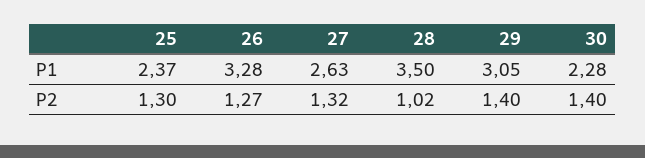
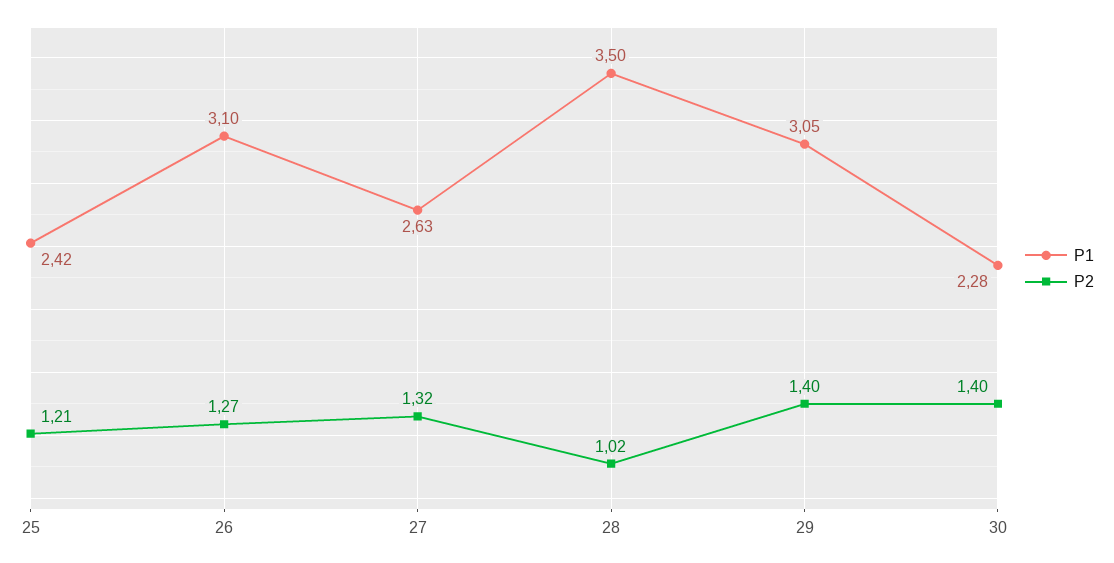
  {
    "P1": {
-     "25": 2.37,
+     "25": 2.42,
-     "26": 3.28,
+     "26": 3.1,
      "27": 2.63,
      "28": 3.5,
      "29": 3.05,
      "30": 2.28
    },
    "P2": {
-     "25": 1.3,
+     "25": 1.21,
      "26": 1.27,
      "27": 1.32,
      "28": 1.02,
      "29": 1.4,
      "30": 1.4
    }
  }

